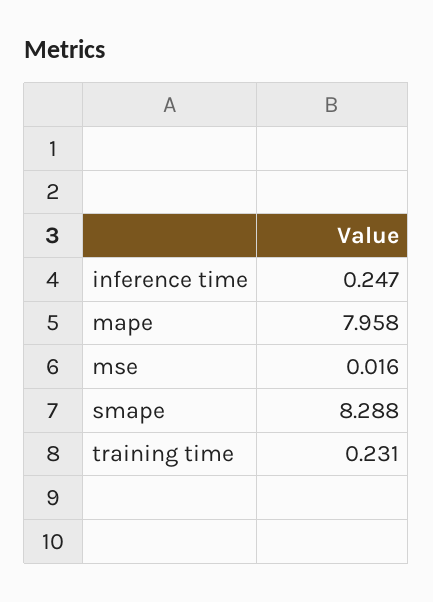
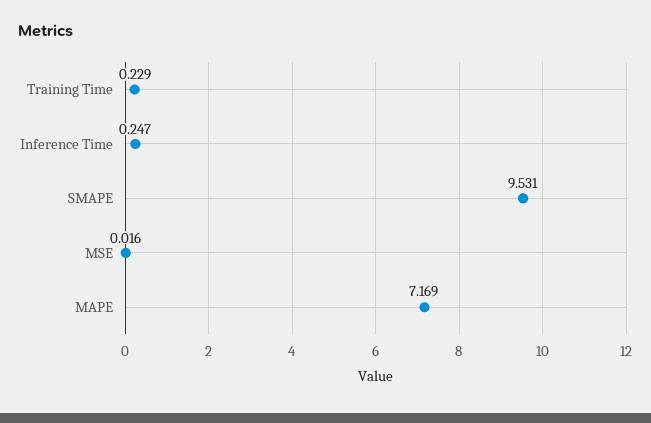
  {
    "inference time": 0.247,
-   "mape": 7.958,
+   "mape": 7.169,
    "mse": 0.016,
-   "smape": 8.288,
+   "smape": 9.531,
-   "training time": 0.231
+   "training time": 0.229
  }

